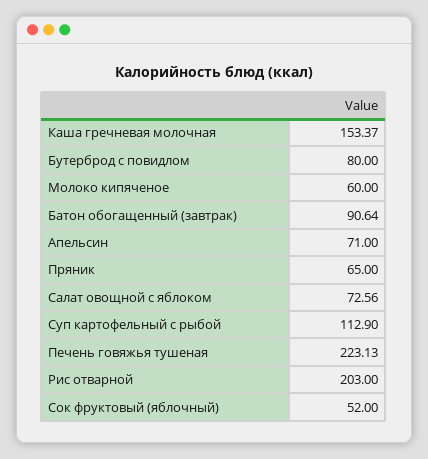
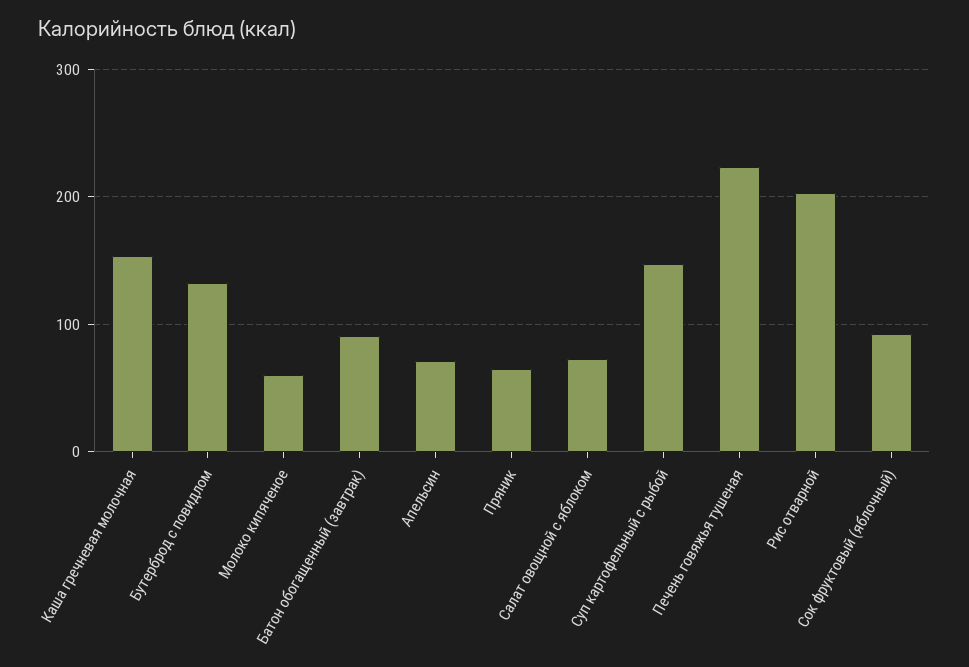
  {
    "Каша гречневая молочная": 153.37,
-   "Бутерброд с повидлом": 80,
+   "Бутерброд с повидлом": 130,
    "Молоко кипяченое": 60,
    "Батон обогащенный (завтрак)": 90.64,
    "Апельсин": 71,
    "Пряник": 65,
    "Салат овощной с яблоком": 72.56,
-   "Суп картофельный с рыбой": 112.9,
+   "Суп картофельный с рыбой": 150,
    "Печень говяжья тушеная": 223.13,
    "Рис отварной": 203,
-   "Сок фруктовый (яблочный)": 52
+   "Сок фруктовый (яблочный)": 90
  }

